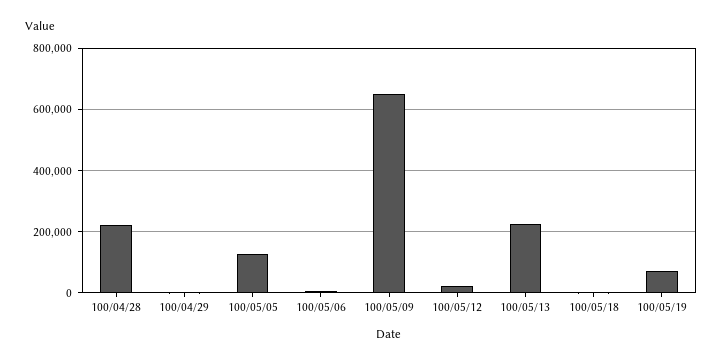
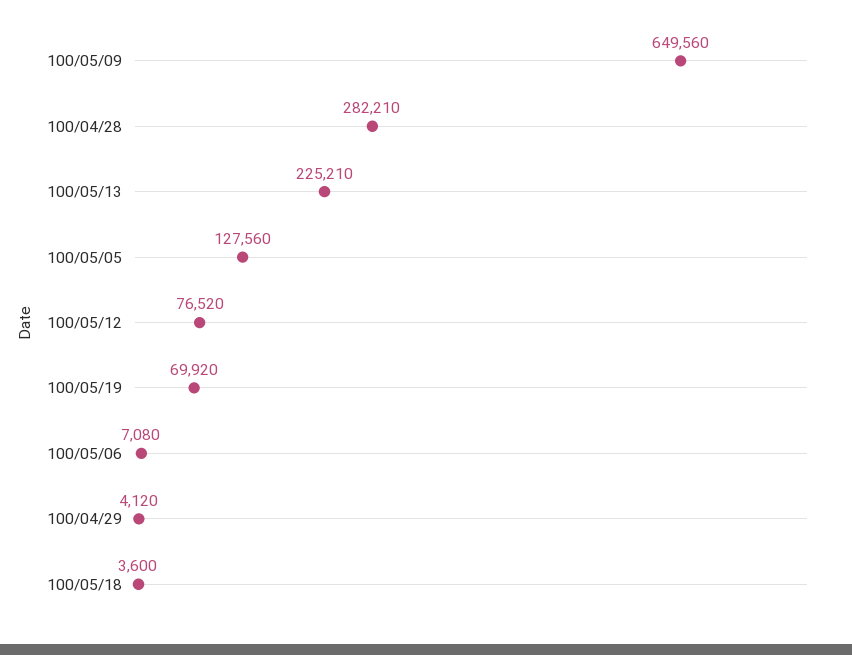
  {
-   "100/04/28": 220000,
+   "100/04/28": 282210,
    "100/04/29": 4120,
    "100/05/05": 127560,
    "100/05/06": 7080,
    "100/05/09": 649560,
-   "100/05/12": 20000,
+   "100/05/12": 76520,
    "100/05/13": 225210,
    "100/05/18": 3600,
    "100/05/19": 69920
  }

